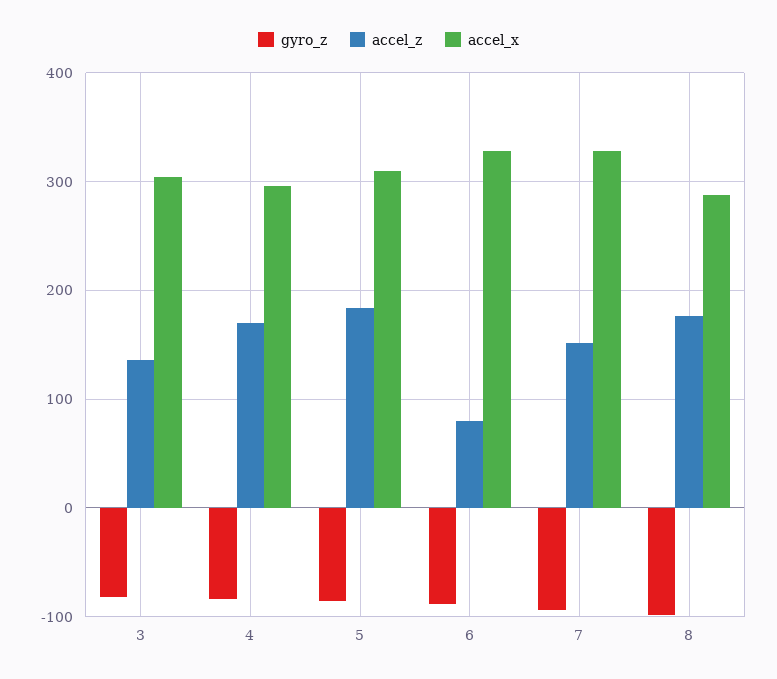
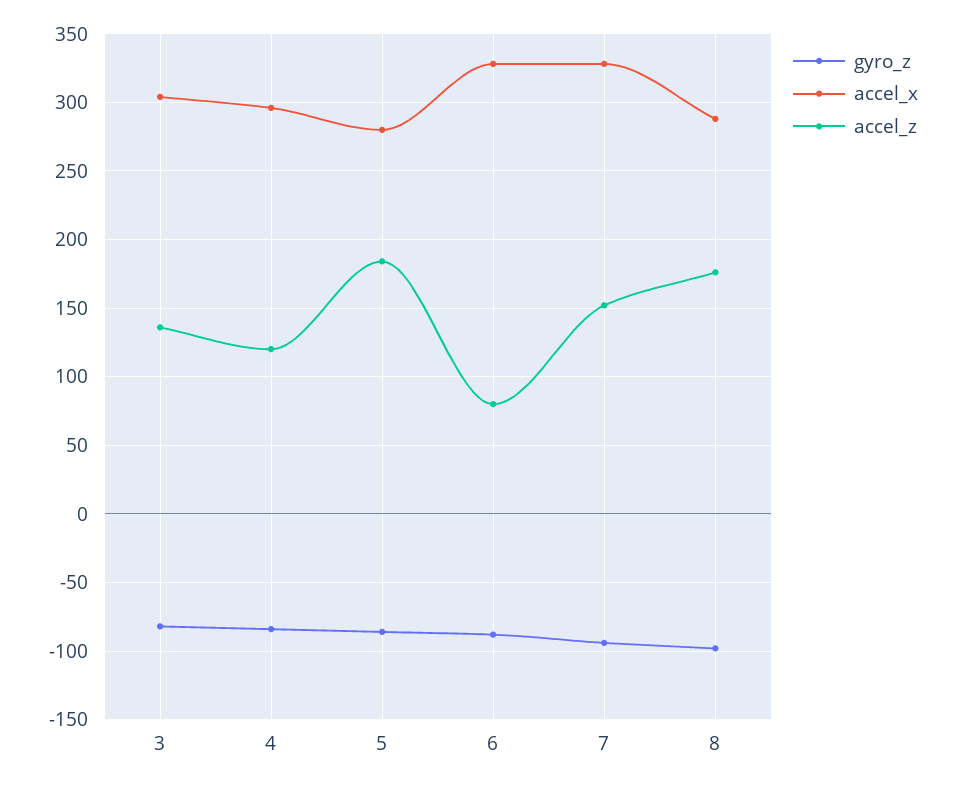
  {
    "gyro_z": {
      "3": -80,
      "4": -85,
      "5": -85,
      "6": -90,
      "7": -95,
      "8": -100
    },
    "accel_z": {
      "3": 135,
-     "4": 170,
+     "4": 120,
      "5": 185,
      "6": 80,
      "7": 150,
      "8": 175
    },
    "accel_x": {
      "3": 305,
      "4": 295,
-     "5": 310,
+     "5": 280,
      "6": 330,
      "7": 330,
      "8": 290
    }
  }

